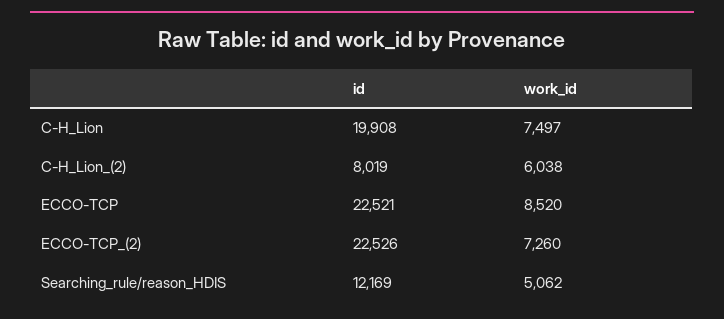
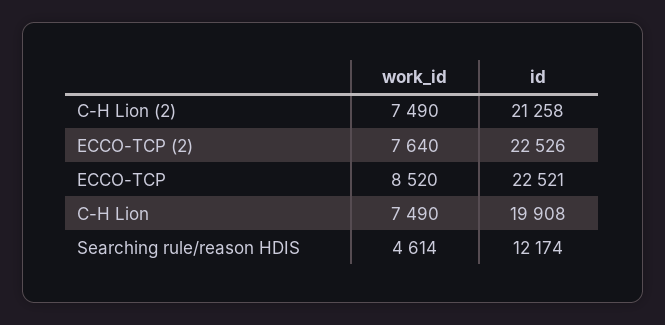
  {
    "id": {
      "C-H_Lion": 19908,
-     "C-H_Lion_(2)": 8019,
+     "C-H_Lion_(2)": 21258,
      "ECCO-TCP": 22521,
      "ECCO-TCP_(2)": 22526,
-     "Searching_rule/reason_HDIS": 12169
+     "Searching_rule/reason_HDIS": 12174
    },
    "work_id": {
-     "C-H_Lion": 7497,
+     "C-H_Lion": 7490,
-     "C-H_Lion_(2)": 6038,
+     "C-H_Lion_(2)": 7490,
      "ECCO-TCP": 8520,
-     "ECCO-TCP_(2)": 7260,
+     "ECCO-TCP_(2)": 7640,
-     "Searching_rule/reason_HDIS": 5062
+     "Searching_rule/reason_HDIS": 4614
    }
  }

